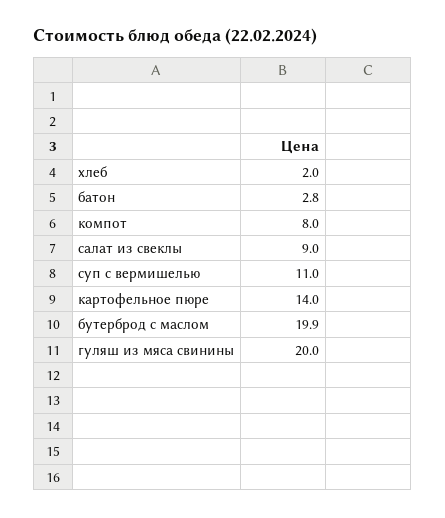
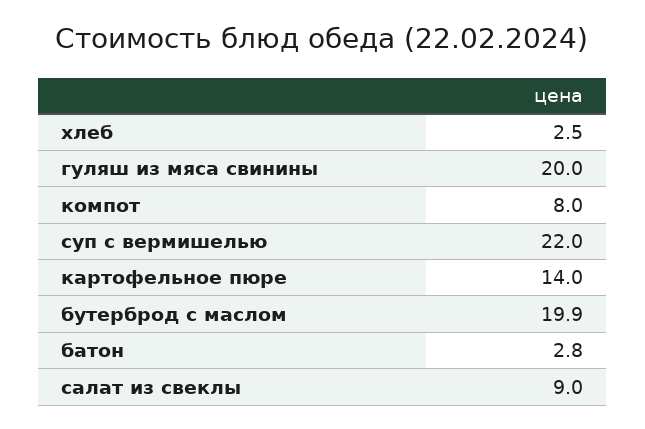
  {
-   "хлеб": 2,
+   "хлеб": 2.5,
    "батон": 2.8,
    "компот": 8,
    "салат из свеклы": 9,
-   "суп с вермишелью": 11,
+   "суп с вермишелью": 22,
    "картофельное пюре": 14,
    "бутерброд с маслом": 19.9,
    "гуляш из мяса свинины": 20
  }

